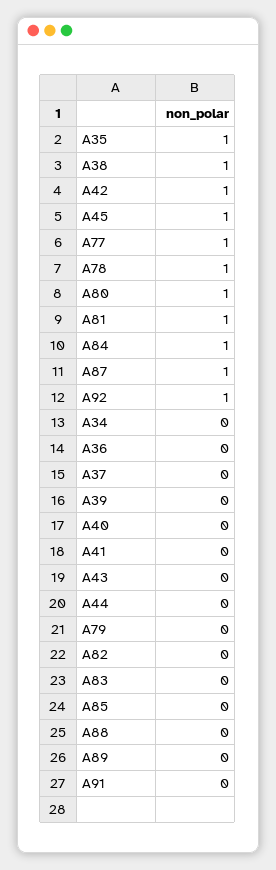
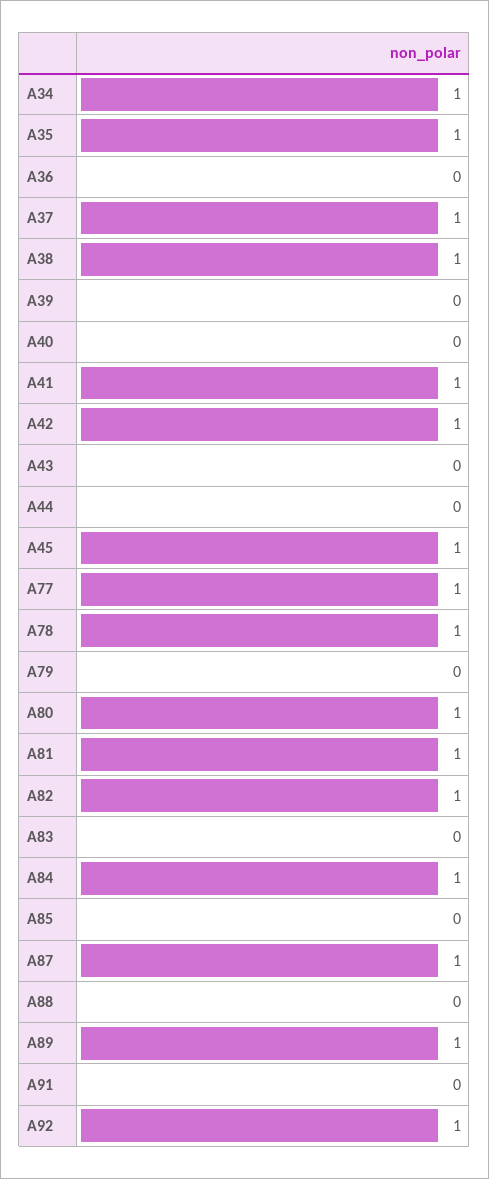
  {
    "A35": 1,
    "A38": 1,
    "A42": 1,
    "A45": 1,
    "A77": 1,
    "A78": 1,
    "A80": 1,
    "A81": 1,
    "A84": 1,
    "A87": 1,
    "A92": 1,
-   "A34": 0,
+   "A34": 1,
    "A36": 0,
-   "A37": 0,
+   "A37": 1,
    "A39": 0,
    "A40": 0,
-   "A41": 0,
+   "A41": 1,
    "A43": 0,
    "A44": 0,
    "A79": 0,
-   "A82": 0,
+   "A82": 1,
    "A83": 0,
    "A85": 0,
    "A88": 0,
-   "A89": 0,
+   "A89": 1,
    "A91": 0
  }

